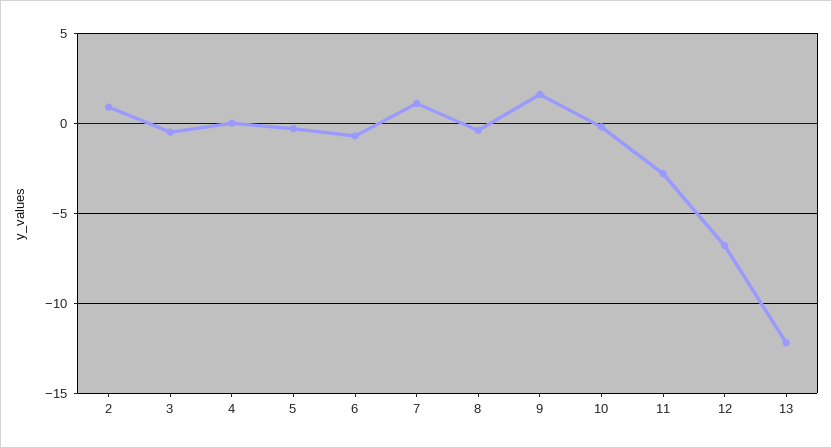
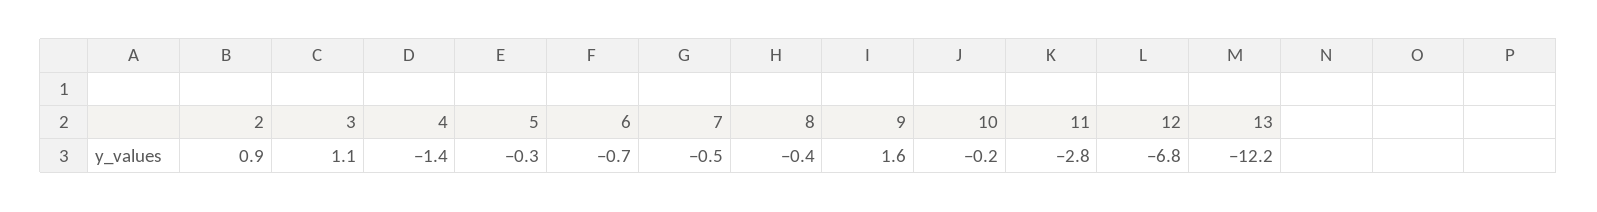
  {
    "2": 0.9,
-   "3": -0.5,
+   "3": 1.1,
-   "4": 0,
+   "4": -1.4,
    "5": -0.3,
    "6": -0.7,
-   "7": 1,
+   "7": -0.5,
    "8": -0.4,
    "9": 1.6,
    "10": -0.2,
    "11": -2.8,
    "12": -6.8,
    "13": -12.2
  }

